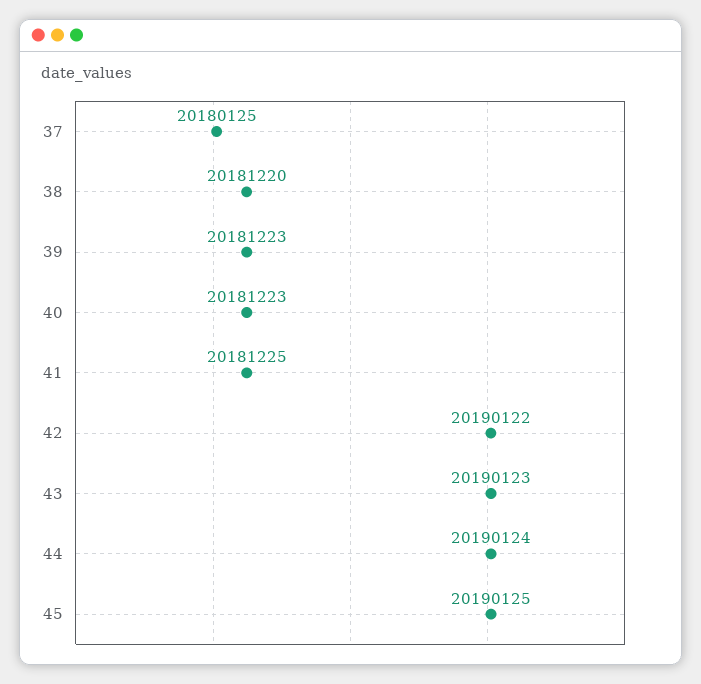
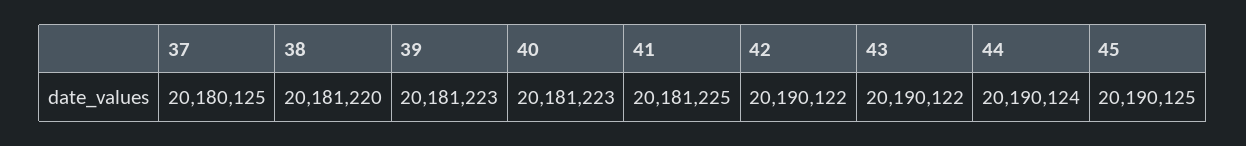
  {
    "37": 20180125,
    "38": 20181220,
    "39": 20181223,
    "40": 20181223,
    "41": 20181225,
    "42": 20190122,
-   "43": 20190123,
+   "43": 20190122,
    "44": 20190124,
    "45": 20190125
  }

